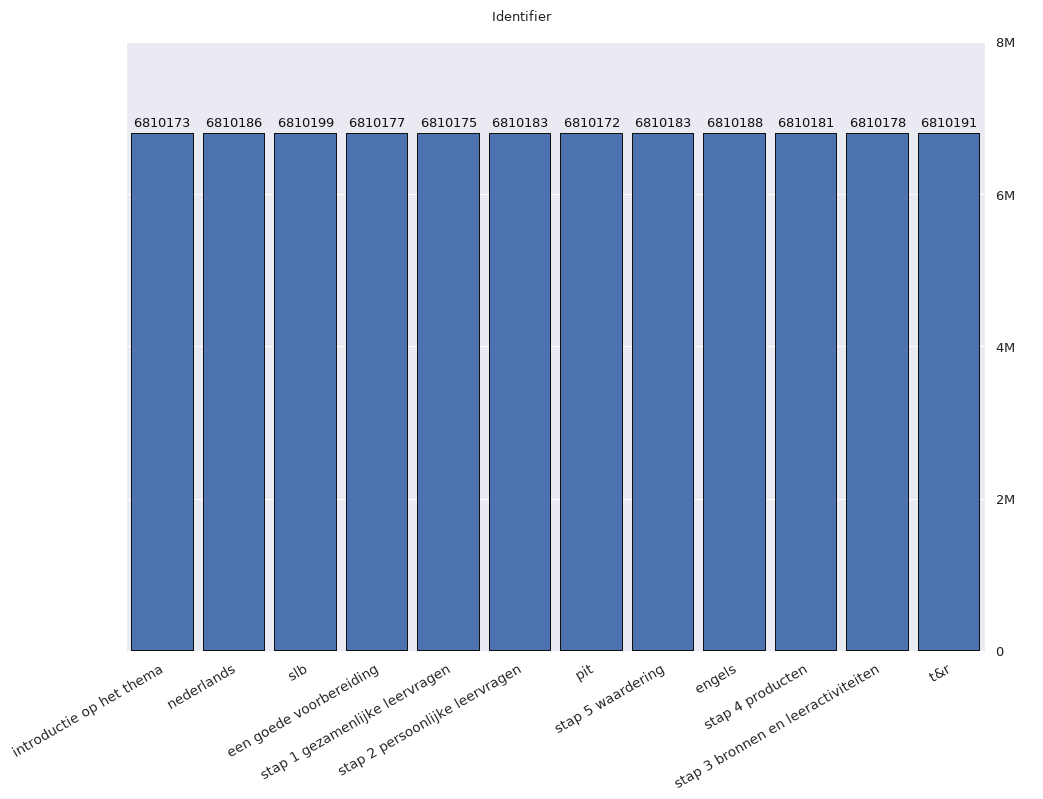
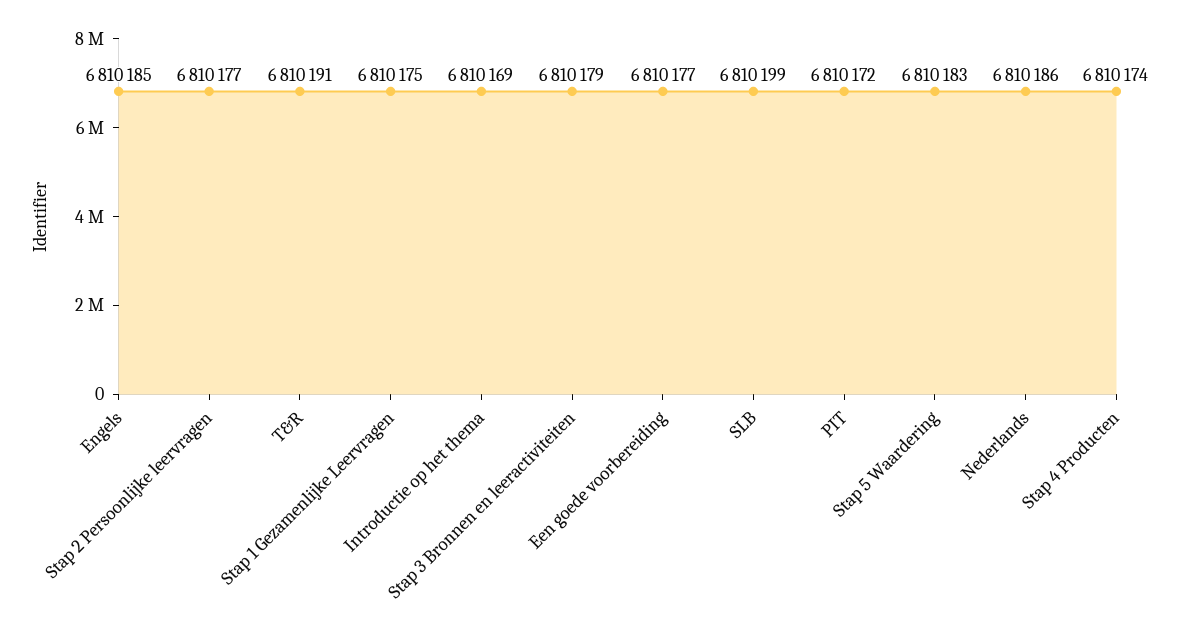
  {
-   "introductie op het thema": 6810173,
+   "introductie op het thema": 6810169,
    "nederlands": 6810186,
    "slb": 6810199,
    "een goede voorbereiding": 6810177,
    "stap 1 gezamenlijke leervragen": 6810175,
-   "stap 2 persoonlijke leervragen": 6810183,
+   "stap 2 persoonlijke leervragen": 6810177,
    "pit": 6810172,
    "stap 5 waardering": 6810183,
-   "engels": 6810188,
+   "engels": 6810185,
-   "stap 4 producten": 6810181,
+   "stap 4 producten": 6810174,
-   "stap 3 bronnen en leeractiviteiten": 6810178,
+   "stap 3 bronnen en leeractiviteiten": 6810179,
    "t&r": 6810191
  }

